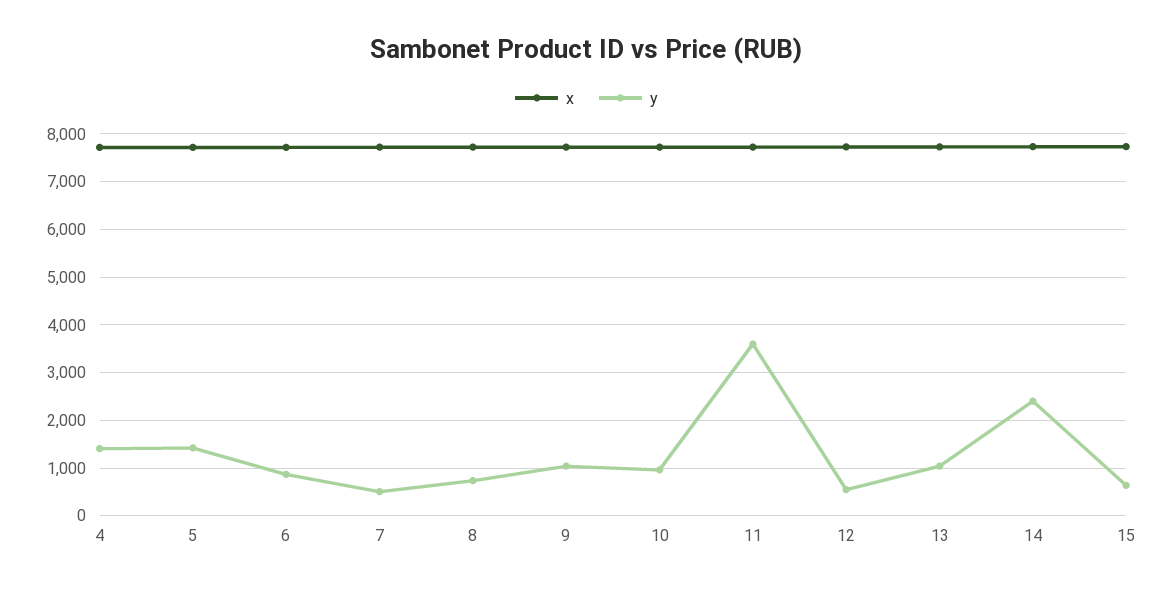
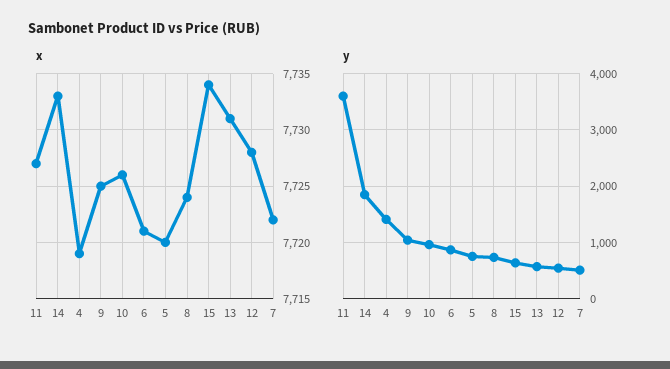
  {
    "x": {
      "4": 7719,
      "5": 7720,
      "6": 7721,
      "7": 7722,
      "8": 7724,
      "9": 7725,
      "10": 7726,
      "11": 7727,
      "12": 7728,
      "13": 7731,
      "14": 7733,
      "15": 7734
    },
    "y": {
      "4": 1400,
-     "5": 1400,
+     "5": 800,
      "6": 800,
      "7": 600,
      "8": 800,
      "9": 1000,
      "10": 1000,
      "11": 3600,
      "12": 600,
-     "13": 1000,
+     "13": 600,
-     "14": 2400,
+     "14": 1800,
      "15": 600
    }
  }

